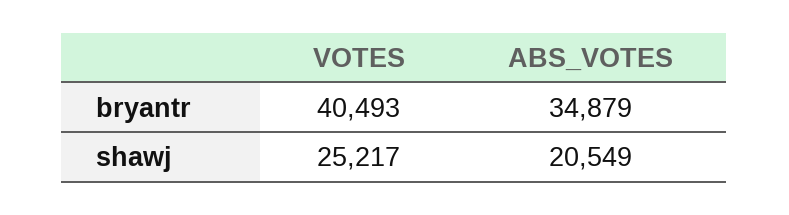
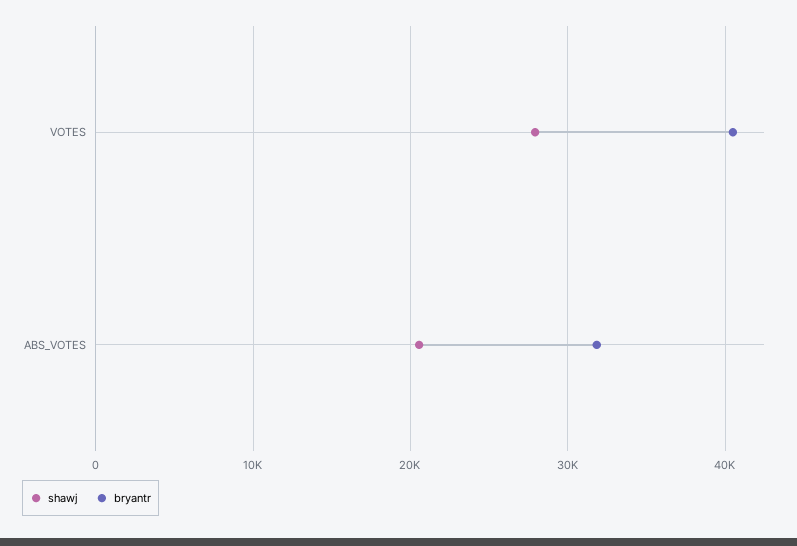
  {
    "bryantr": {
      "VOTES": 40493,
-     "ABS_VOTES": 34879
+     "ABS_VOTES": 32000
    },
    "shawj": {
-     "VOTES": 25217,
+     "VOTES": 28000,
      "ABS_VOTES": 20549
    }
  }

